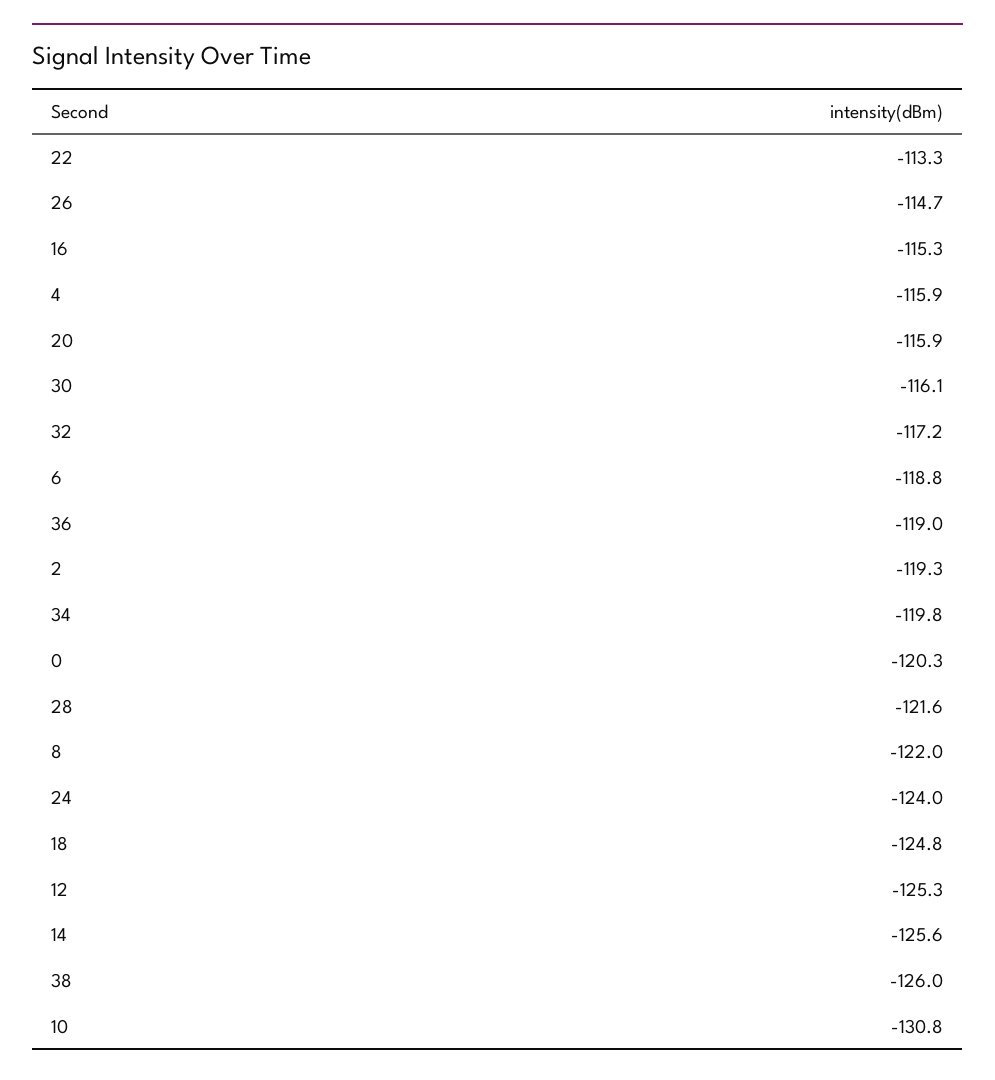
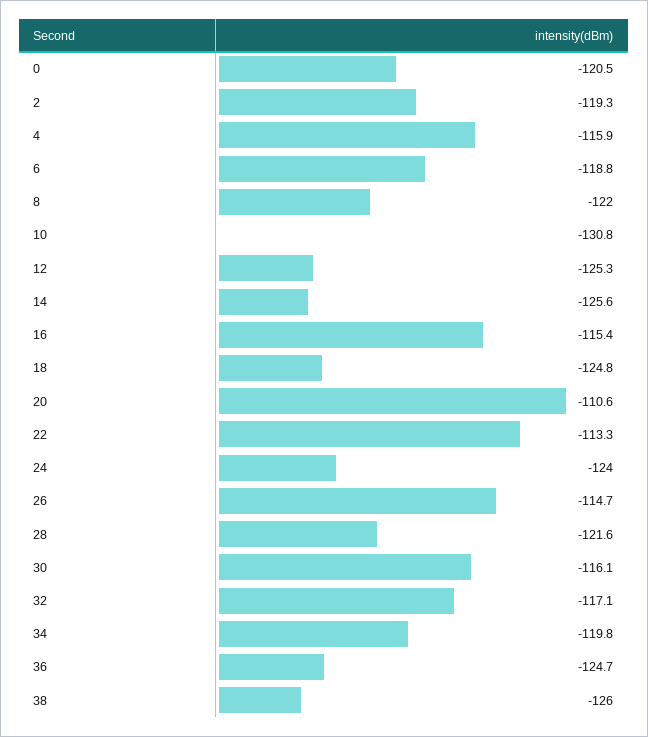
  {
    "22": -113.3,
    "26": -114.7,
-   "16": -115.3,
+   "16": -115.4,
    "4": -115.9,
-   "20": -115.9,
+   "20": -110.6,
    "30": -116.1,
-   "32": -117.2,
+   "32": -117.1,
    "6": -118.8,
-   "36": -119,
+   "36": -124.7,
    "2": -119.3,
    "34": -119.8,
-   "0": -120.3,
+   "0": -120.5,
    "28": -121.6,
    "8": -122,
    "24": -124,
    "18": -124.8,
    "12": -125.3,
    "14": -125.6,
    "38": -126,
    "10": -130.8
  }

